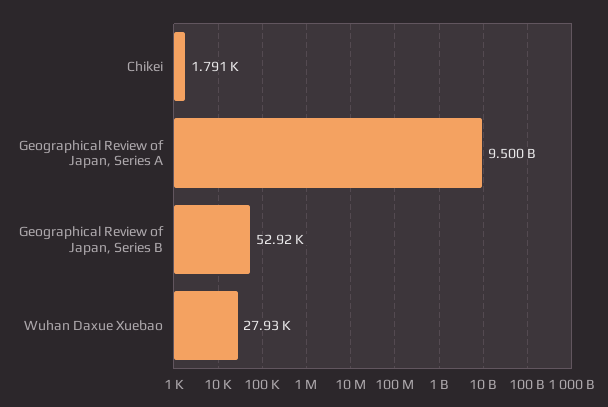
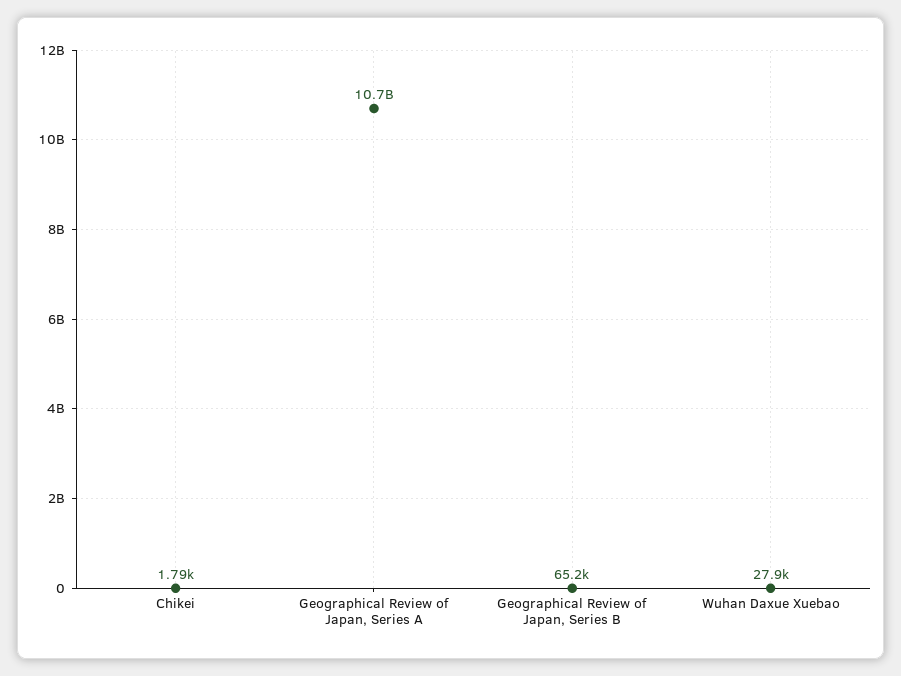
  {
    "Chikei": 1791,
-   "Geographical Review of Japan, Series A": 9500000000,
+   "Geographical Review of Japan, Series A": 10700000000,
-   "Geographical Review of Japan, Series B": 52920,
+   "Geographical Review of Japan, Series B": 65200,
    "Wuhan Daxue Xuebao": 27930
  }

